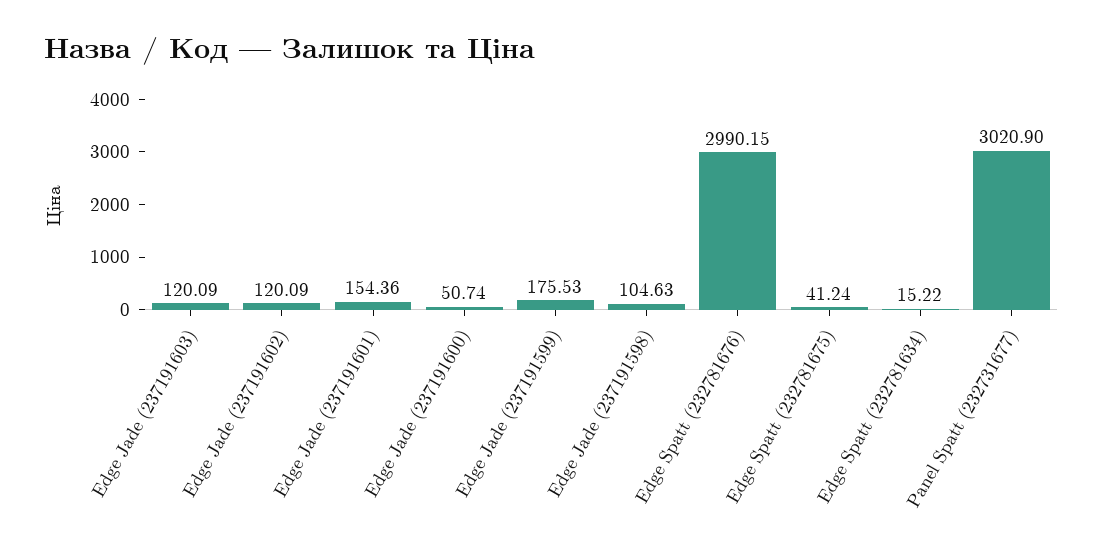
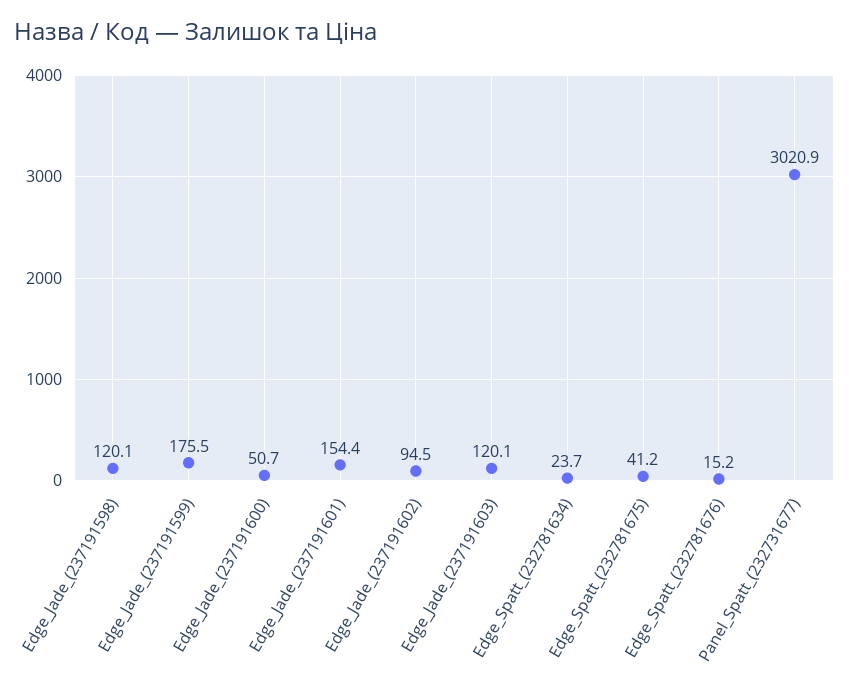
  {
    "Edge Jade (237191603)": 120.09,
-   "Edge Jade (237191602)": 120.09,
+   "Edge Jade (237191602)": 94.5,
    "Edge Jade (237191601)": 154.36,
    "Edge Jade (237191600)": 50.74,
    "Edge Jade (237191599)": 175.53,
-   "Edge Jade (237191598)": 104.63,
+   "Edge Jade (237191598)": 120.1,
-   "Edge Spatt (232781676)": 2990.15,
+   "Edge Spatt (232781676)": 15.2,
    "Edge Spatt (232781675)": 41.24,
-   "Edge Spatt (232781634)": 15.22,
+   "Edge Spatt (232781634)": 23.7,
    "Panel Spatt (232731677)": 3020.9
  }

